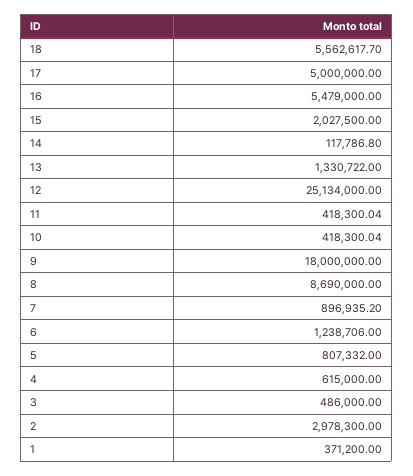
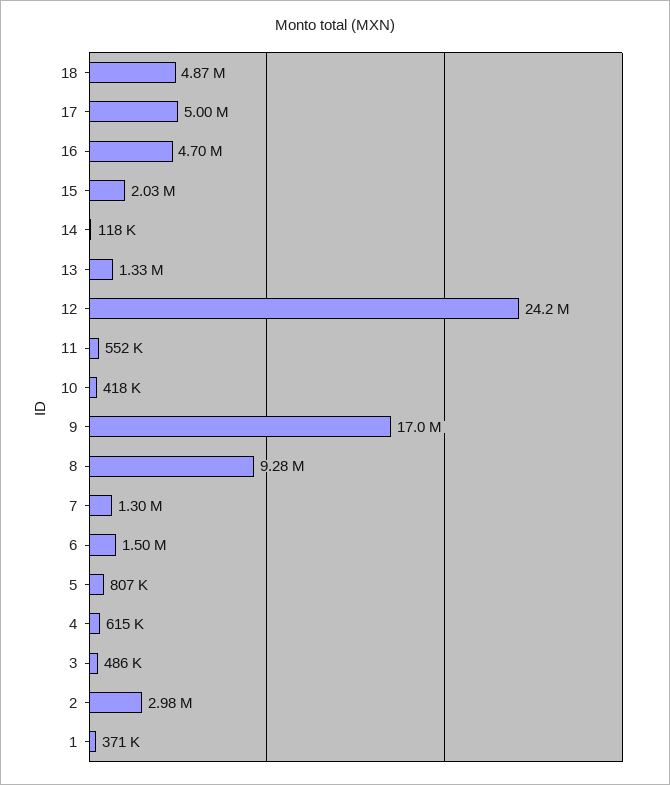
  {
-   "18": 5562617.7,
+   "18": 4870000,
    "17": 5000000,
-   "16": 5479000,
+   "16": 4700000,
    "15": 2027500,
    "14": 117786.8,
    "13": 1330722,
-   "12": 25134000,
+   "12": 24200000,
-   "11": 418300.04,
+   "11": 552000,
    "10": 418300.04,
-   "9": 18000000,
+   "9": 17000000,
-   "8": 8690000,
+   "8": 9280000,
-   "7": 896935.2,
+   "7": 1300000,
-   "6": 1238706,
+   "6": 1500000,
    "5": 807332,
    "4": 615000,
    "3": 486000,
    "2": 2978300,
    "1": 371200
  }

